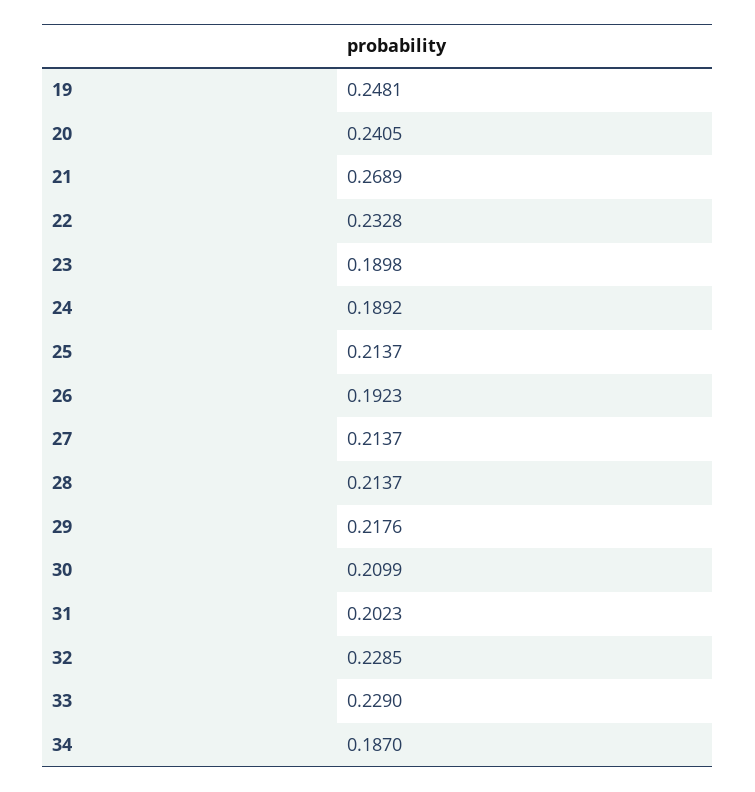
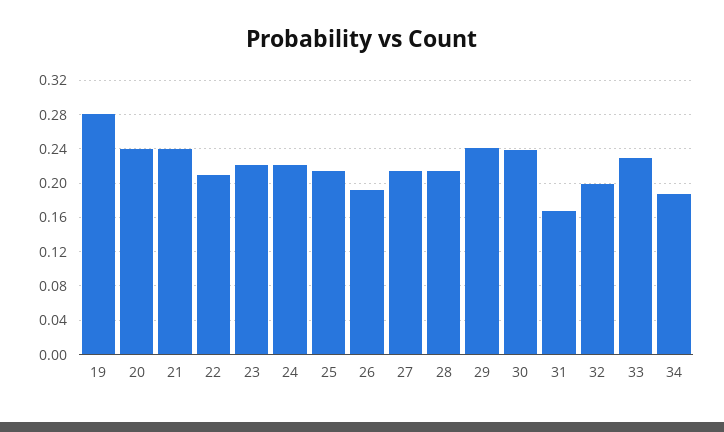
  {
-   "19": 0.2481,
+   "19": 0.28,
    "20": 0.2405,
-   "21": 0.2689,
+   "21": 0.24,
-   "22": 0.2328,
+   "22": 0.21,
-   "23": 0.1898,
+   "23": 0.22,
-   "24": 0.1892,
+   "24": 0.22,
    "25": 0.2137,
    "26": 0.1923,
    "27": 0.2137,
    "28": 0.2137,
-   "29": 0.2176,
+   "29": 0.24,
-   "30": 0.2099,
+   "30": 0.24,
-   "31": 0.2023,
+   "31": 0.17,
-   "32": 0.2285,
+   "32": 0.2,
    "33": 0.229,
    "34": 0.187
  }

